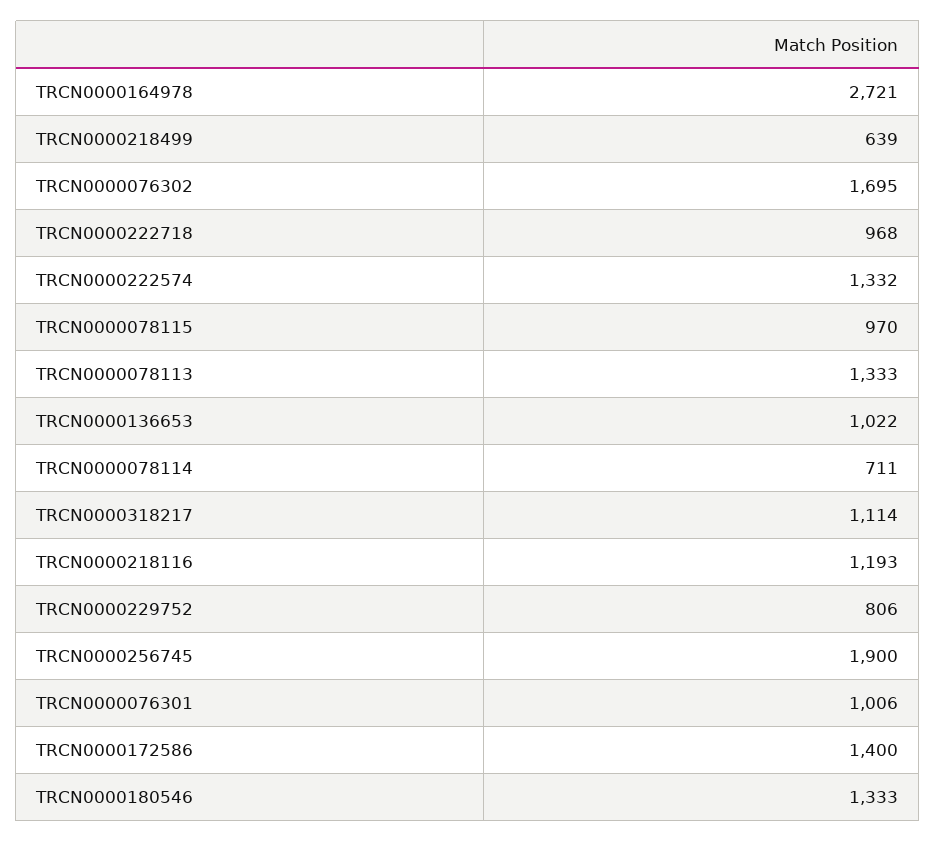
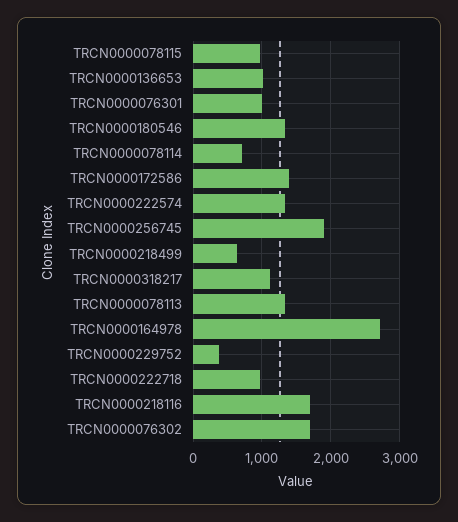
  {
    "TRCN0000164978": 2721,
    "TRCN0000218499": 639,
    "TRCN0000076302": 1695,
    "TRCN0000222718": 968,
    "TRCN0000222574": 1332,
    "TRCN0000078115": 970,
    "TRCN0000078113": 1333,
    "TRCN0000136653": 1022,
    "TRCN0000078114": 711,
    "TRCN0000318217": 1114,
-   "TRCN0000218116": 1193,
+   "TRCN0000218116": 1700,
-   "TRCN0000229752": 806,
+   "TRCN0000229752": 400,
    "TRCN0000256745": 1900,
    "TRCN0000076301": 1006,
    "TRCN0000172586": 1400,
    "TRCN0000180546": 1333
  }

